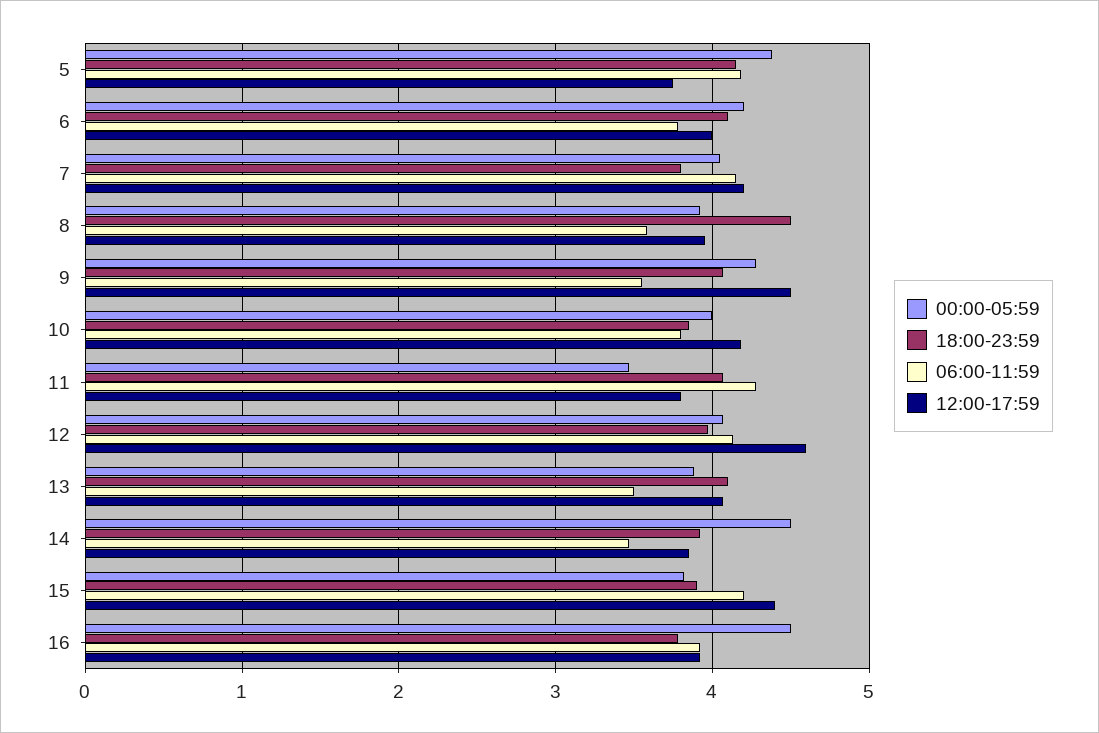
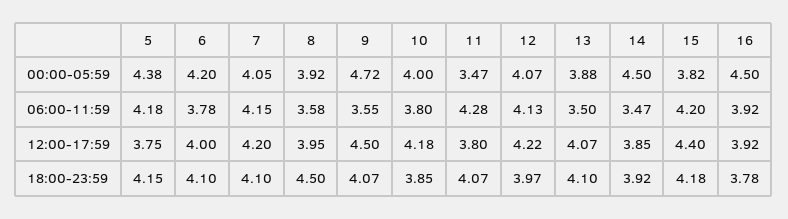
  {
    "00:00-05:59": {
      "5": 4.38,
      "6": 4.2,
      "7": 4.05,
      "8": 3.92,
-     "9": 4.3,
+     "9": 4.72,
      "10": 4,
      "11": 3.47,
      "12": 4.07,
      "13": 3.88,
      "14": 4.5,
      "15": 3.82,
      "16": 4.5
    },
    "18:00-23:59": {
      "5": 4.15,
      "6": 4.1,
-     "7": 3.8,
+     "7": 4.1,
      "8": 4.5,
      "9": 4.07,
      "10": 3.85,
      "11": 4.07,
      "12": 3.97,
      "13": 4.1,
      "14": 3.92,
-     "15": 3.9,
+     "15": 4.18,
      "16": 3.78
    },
    "06:00-11:59": {
      "5": 4.18,
      "6": 3.78,
      "7": 4.15,
      "8": 3.58,
      "9": 3.55,
      "10": 3.8,
      "11": 4.28,
      "12": 4.13,
      "13": 3.5,
      "14": 3.47,
      "15": 4.2,
      "16": 3.92
    },
    "12:00-17:59": {
      "5": 3.75,
      "6": 4,
      "7": 4.2,
      "8": 3.95,
      "9": 4.5,
      "10": 4.18,
      "11": 3.8,
-     "12": 4.6,
+     "12": 4.22,
      "13": 4.07,
      "14": 3.85,
      "15": 4.4,
      "16": 3.92
    }
  }

